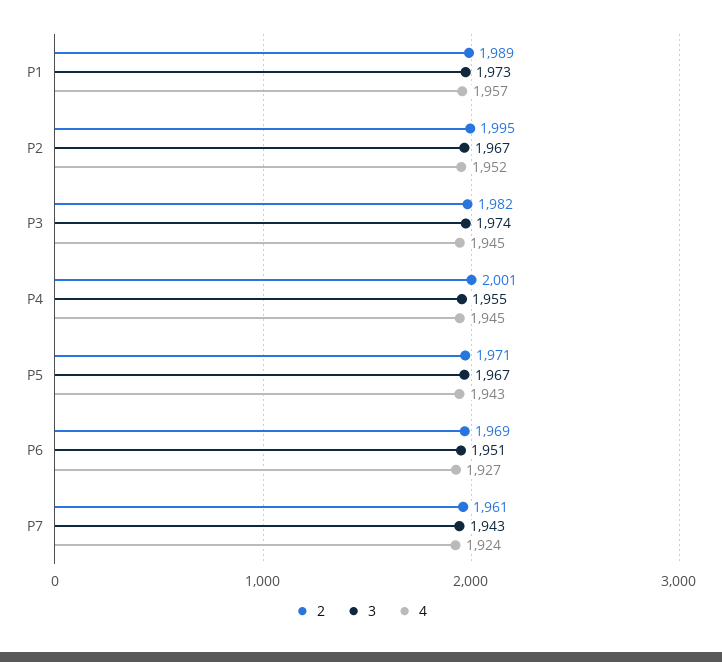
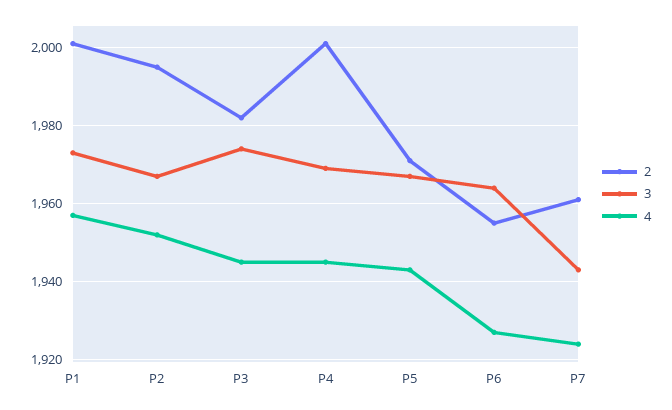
  {
    "2": {
-     "P1": 1989,
+     "P1": 2000,
      "P2": 1995,
      "P3": 1982,
      "P4": 2001,
      "P5": 1971,
-     "P6": 1969,
+     "P6": 1955,
      "P7": 1961
    },
    "3": {
      "P1": 1973,
      "P2": 1967,
      "P3": 1974,
-     "P4": 1955,
+     "P4": 1970,
      "P5": 1967,
-     "P6": 1951,
+     "P6": 1965,
      "P7": 1943
    },
    "4": {
      "P1": 1957,
      "P2": 1952,
      "P3": 1945,
      "P4": 1945,
      "P5": 1943,
      "P6": 1927,
      "P7": 1924
    }
  }

